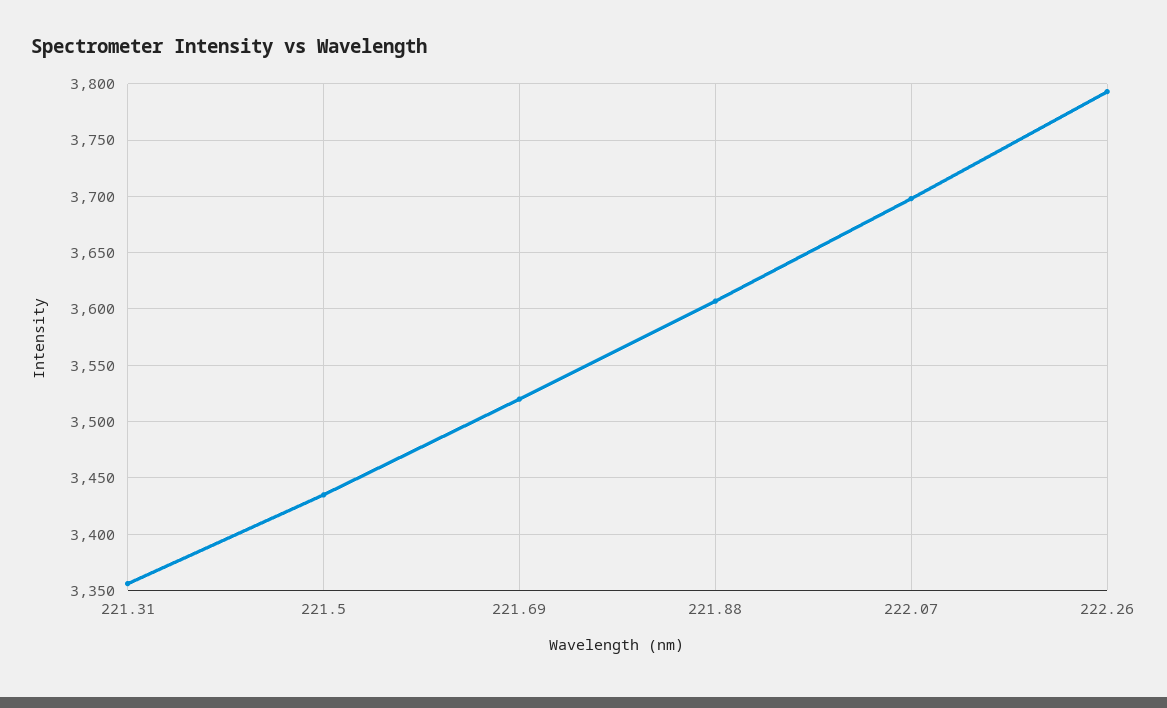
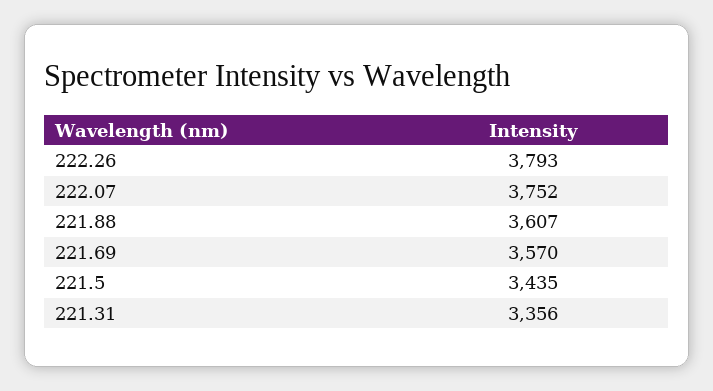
  {
    "221.31": 3356,
    "221.5": 3435,
-   "221.69": 3520,
+   "221.69": 3570,
    "221.88": 3607,
-   "222.07": 3700,
+   "222.07": 3752,
    "222.26": 3793
  }

